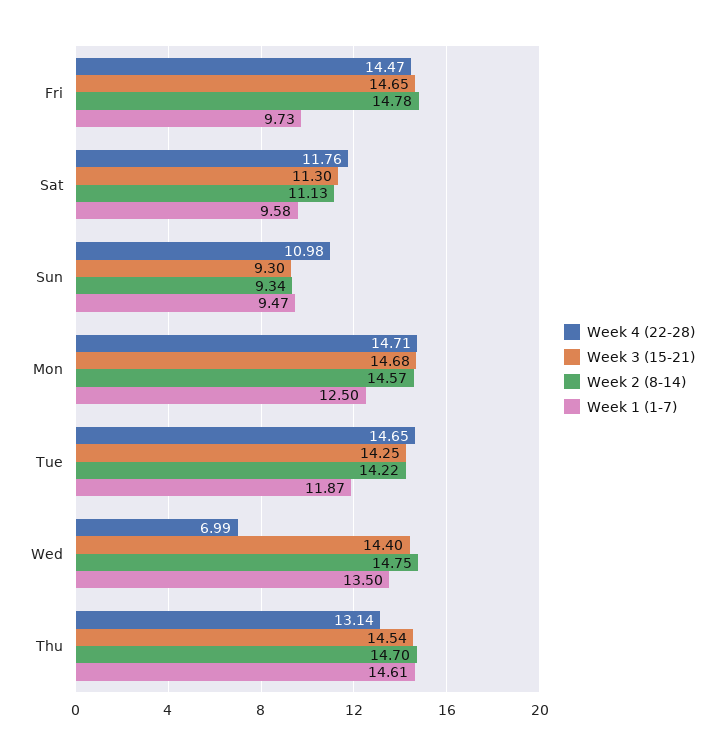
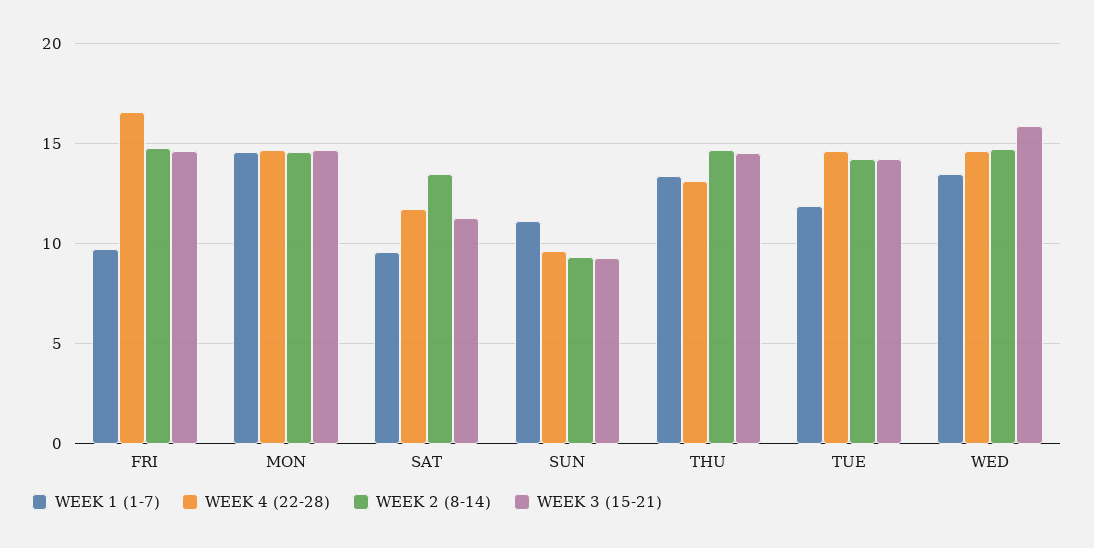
  {
    "Week 4 (22-28)": {
-     "Fri": 14.47,
+     "Fri": 16.5,
      "Sat": 11.76,
-     "Sun": 10.98,
+     "Sun": 9.5,
      "Mon": 14.71,
      "Tue": 14.65,
-     "Wed": 6.99,
+     "Wed": 14.5,
      "Thu": 13.14
    },
    "Week 3 (15-21)": {
      "Fri": 14.65,
      "Sat": 11.3,
      "Sun": 9.3,
      "Mon": 14.68,
      "Tue": 14.25,
-     "Wed": 14.4,
+     "Wed": 16,
      "Thu": 14.54
    },
    "Week 2 (8-14)": {
      "Fri": 14.78,
-     "Sat": 11.13,
+     "Sat": 13.5,
      "Sun": 9.34,
      "Mon": 14.57,
      "Tue": 14.22,
      "Wed": 14.75,
      "Thu": 14.7
    },
    "Week 1 (1-7)": {
      "Fri": 9.73,
      "Sat": 9.58,
-     "Sun": 9.47,
+     "Sun": 11,
-     "Mon": 12.5,
+     "Mon": 14.5,
      "Tue": 11.87,
      "Wed": 13.5,
-     "Thu": 14.61
+     "Thu": 13.5
    }
  }

